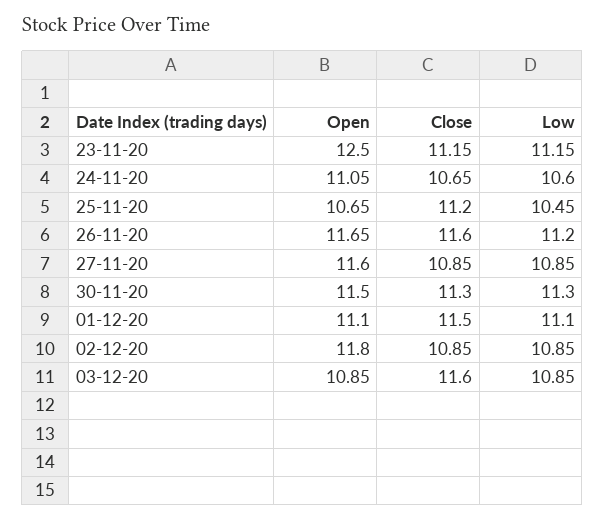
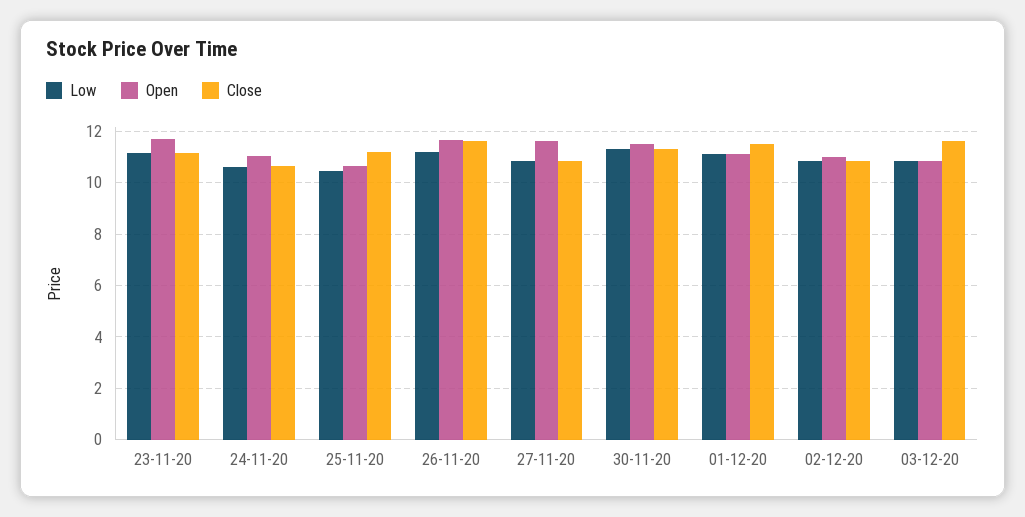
  {
    "Open": {
-     "23-11-20": 12.5,
+     "23-11-20": 11.75,
      "24-11-20": 11.05,
      "25-11-20": 10.65,
      "26-11-20": 11.65,
      "27-11-20": 11.6,
      "30-11-20": 11.5,
      "01-12-20": 11.1,
-     "02-12-20": 11.8,
+     "02-12-20": 11,
      "03-12-20": 10.85
    },
    "Close": {
      "23-11-20": 11.15,
      "24-11-20": 10.65,
      "25-11-20": 11.2,
      "26-11-20": 11.6,
      "27-11-20": 10.85,
      "30-11-20": 11.3,
      "01-12-20": 11.5,
      "02-12-20": 10.85,
      "03-12-20": 11.6
    },
    "Low": {
      "23-11-20": 11.15,
      "24-11-20": 10.6,
      "25-11-20": 10.45,
      "26-11-20": 11.2,
      "27-11-20": 10.85,
      "30-11-20": 11.3,
      "01-12-20": 11.1,
      "02-12-20": 10.85,
      "03-12-20": 10.85
    }
  }

